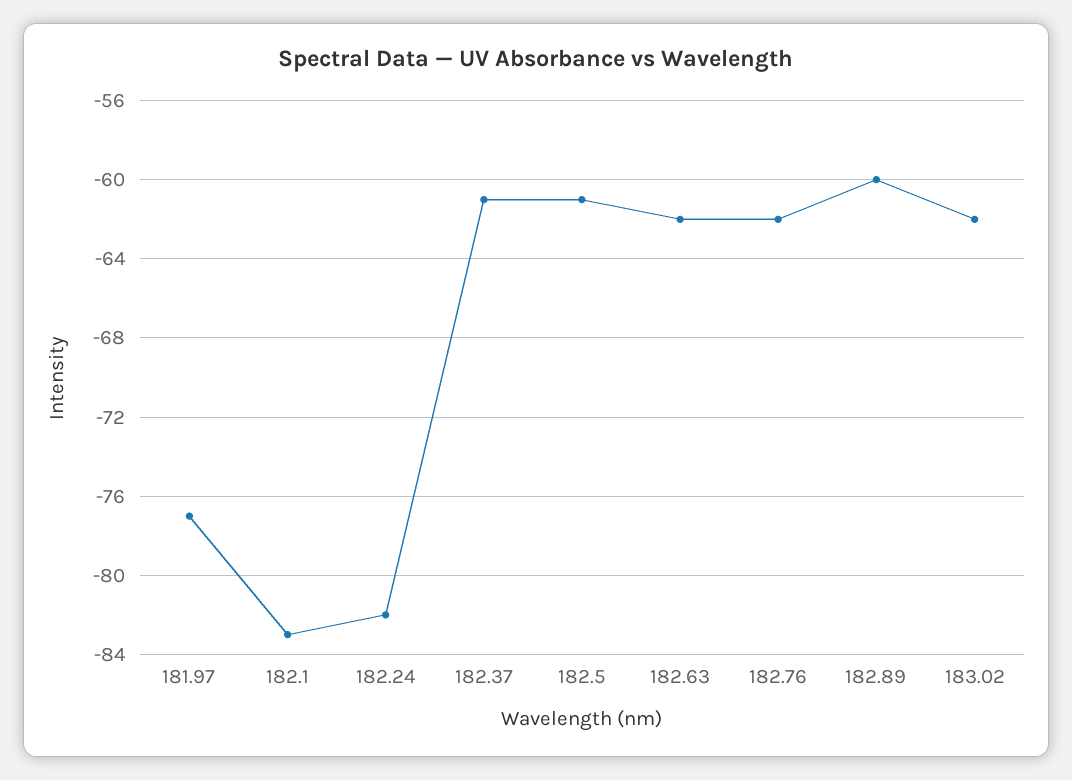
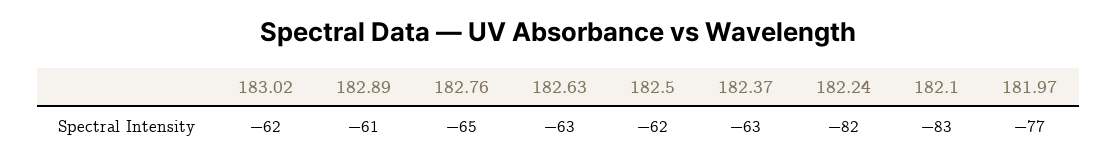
  {
    "181.97": -77,
    "182.1": -83,
    "182.24": -82,
-   "182.37": -61,
+   "182.37": -63,
-   "182.5": -61,
+   "182.5": -62,
-   "182.63": -62,
+   "182.63": -63,
-   "182.76": -62,
+   "182.76": -65,
-   "182.89": -60,
+   "182.89": -61,
    "183.02": -62
  }

